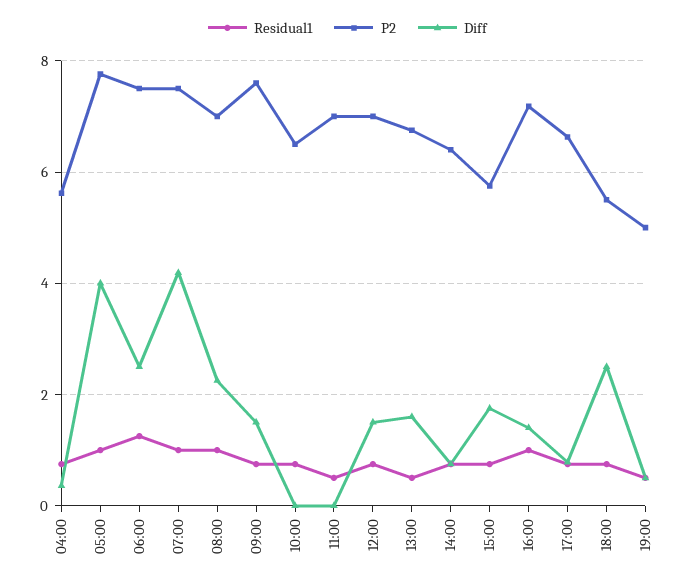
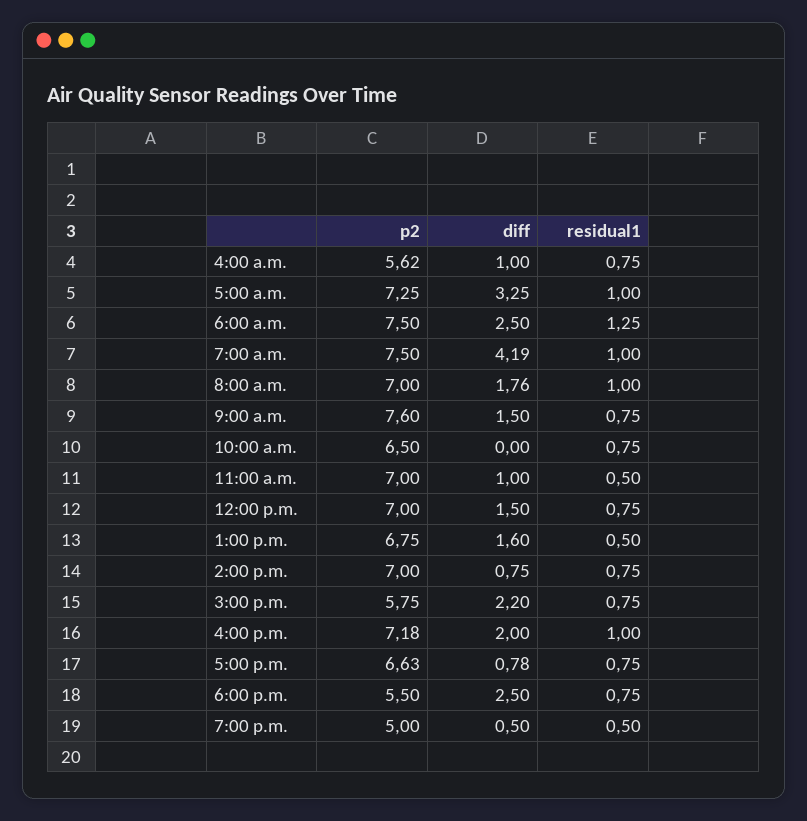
  {
    "Residual1": {
      "04:00": 0.75,
      "05:00": 1,
      "06:00": 1.25,
      "07:00": 1,
      "08:00": 1,
      "09:00": 0.75,
      "10:00": 0.75,
      "11:00": 0.5,
      "12:00": 0.75,
      "13:00": 0.5,
      "14:00": 0.75,
      "15:00": 0.75,
      "16:00": 1,
      "17:00": 0.75,
      "18:00": 0.75,
      "19:00": 0.5
    },
    "P2": {
      "04:00": 5.62,
-     "05:00": 7.8,
+     "05:00": 7.25,
      "06:00": 7.5,
      "07:00": 7.5,
      "08:00": 7,
      "09:00": 7.6,
      "10:00": 6.5,
      "11:00": 7,
      "12:00": 7,
      "13:00": 6.75,
-     "14:00": 6.4,
+     "14:00": 7,
      "15:00": 5.75,
      "16:00": 7.18,
      "17:00": 6.63,
      "18:00": 5.5,
      "19:00": 5
    },
    "Diff": {
-     "04:00": 0.4,
+     "04:00": 1,
-     "05:00": 4,
+     "05:00": 3.25,
      "06:00": 2.5,
      "07:00": 4.19,
-     "08:00": 2.2,
+     "08:00": 1.76,
      "09:00": 1.5,
      "10:00": 0,
-     "11:00": 0,
+     "11:00": 1,
      "12:00": 1.5,
      "13:00": 1.6,
      "14:00": 0.75,
-     "15:00": 1.8,
+     "15:00": 2.2,
-     "16:00": 1.4,
+     "16:00": 2,
      "17:00": 0.78,
      "18:00": 2.5,
      "19:00": 0.5
    }
  }

